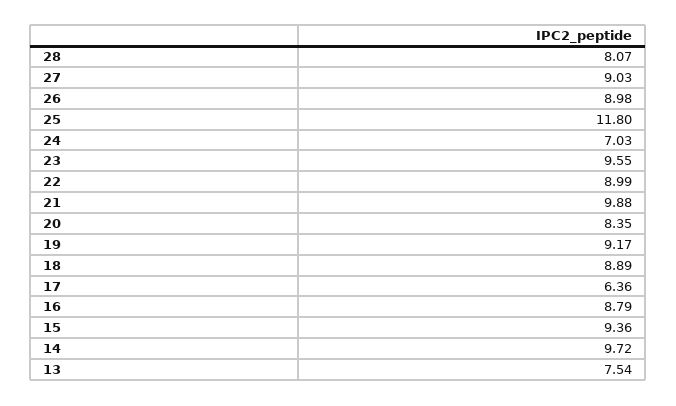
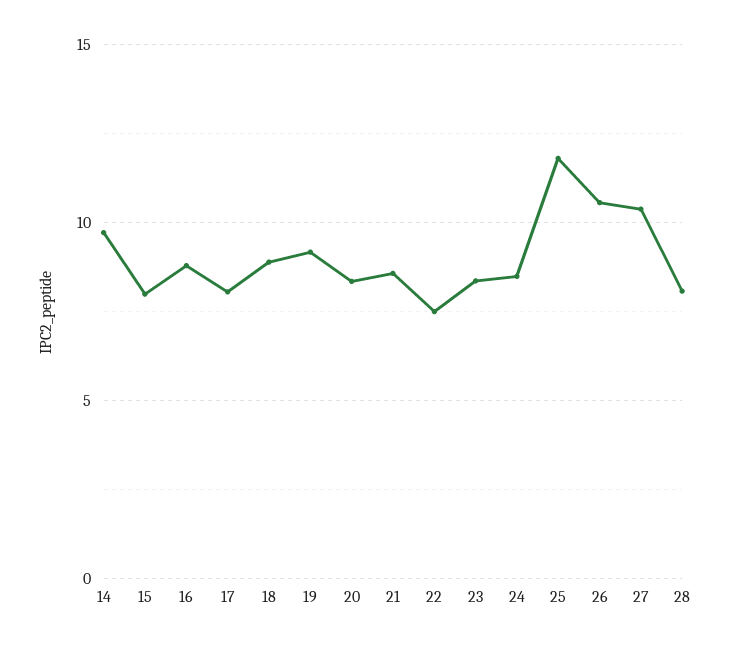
  {
    "28": 8.07,
-   "27": 9.03,
+   "27": 10.5,
-   "26": 8.98,
+   "26": 10.5,
    "25": 11.8,
-   "24": 7.03,
+   "24": 8.5,
-   "23": 9.55,
+   "23": 8.5,
-   "22": 8.99,
+   "22": 7.5,
-   "21": 9.88,
+   "21": 8.5,
    "20": 8.35,
    "19": 9.17,
    "18": 8.89,
-   "17": 6.36,
+   "17": 8,
    "16": 8.79,
-   "15": 9.36,
+   "15": 8,
-   "14": 9.72,
+   "14": 9.72
-   "13": 7.54
  }

